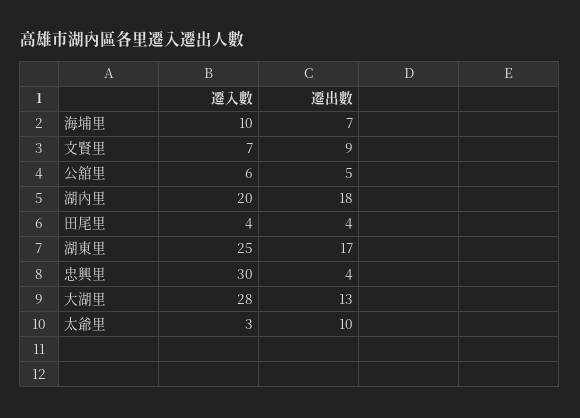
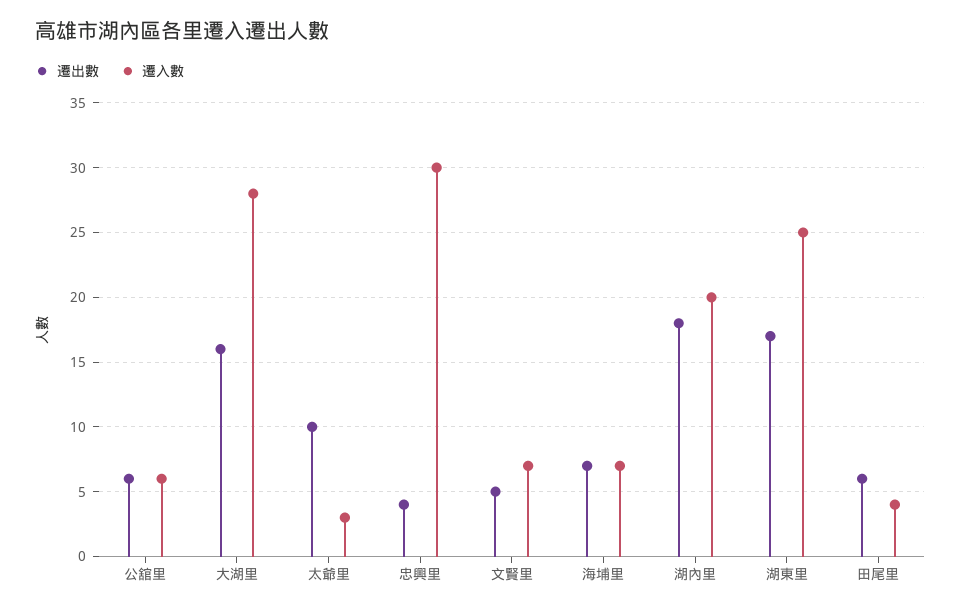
  {
    "遷入數": {
-     "海埔里": 10,
+     "海埔里": 7,
      "文賢里": 7,
      "公舘里": 6,
      "湖內里": 20,
      "田尾里": 4,
      "湖東里": 25,
      "忠興里": 30,
      "大湖里": 28,
      "太爺里": 3
    },
    "遷出數": {
      "海埔里": 7,
-     "文賢里": 9,
+     "文賢里": 5,
-     "公舘里": 5,
+     "公舘里": 6,
      "湖內里": 18,
-     "田尾里": 4,
+     "田尾里": 6,
      "湖東里": 17,
      "忠興里": 4,
-     "大湖里": 13,
+     "大湖里": 16,
      "太爺里": 10
    }
  }

